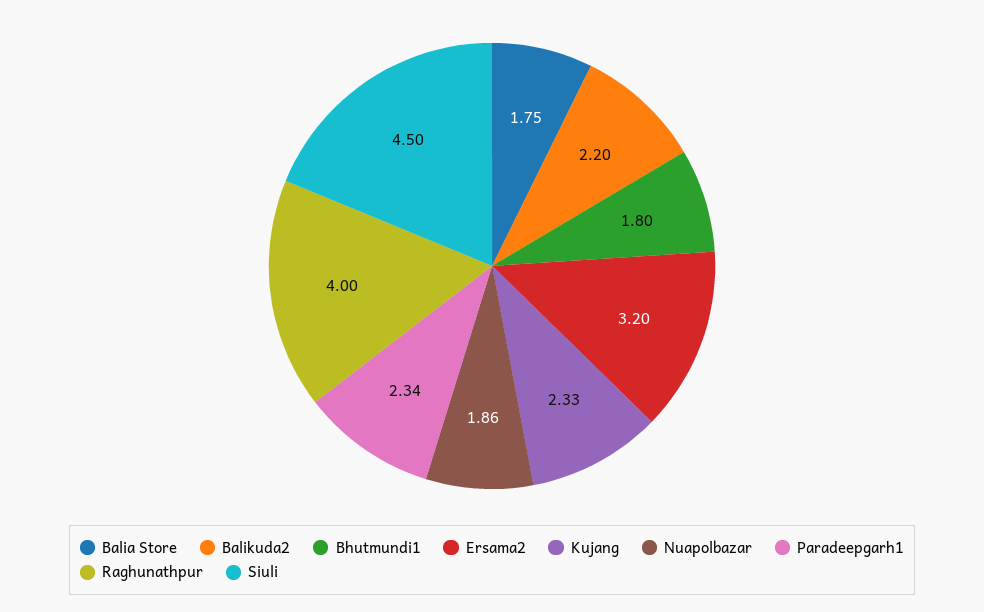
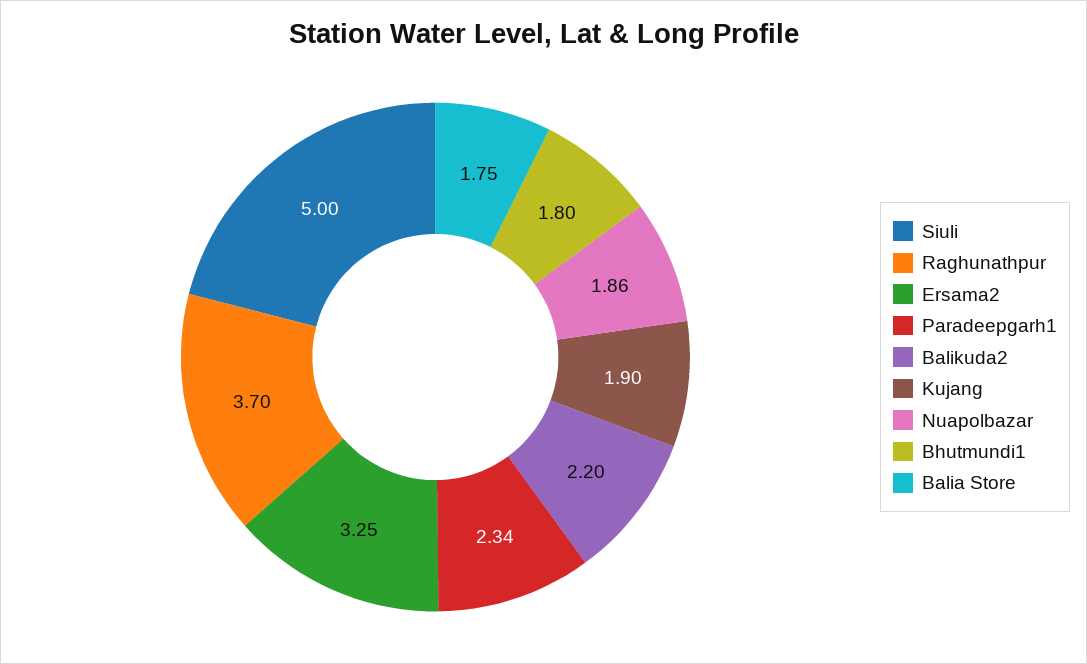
  {
    "Balia Store": 1.75,
    "Balikuda2": 2.2,
    "Bhutmundi1": 1.8,
-   "Ersama2": 3.2,
+   "Ersama2": 3.25,
-   "Kujang": 2.33,
+   "Kujang": 1.9,
    "Nuapolbazar": 1.86,
    "Paradeepgarh1": 2.34,
-   "Raghunathpur": 4,
+   "Raghunathpur": 3.7,
-   "Siuli": 4.5
+   "Siuli": 5
  }

